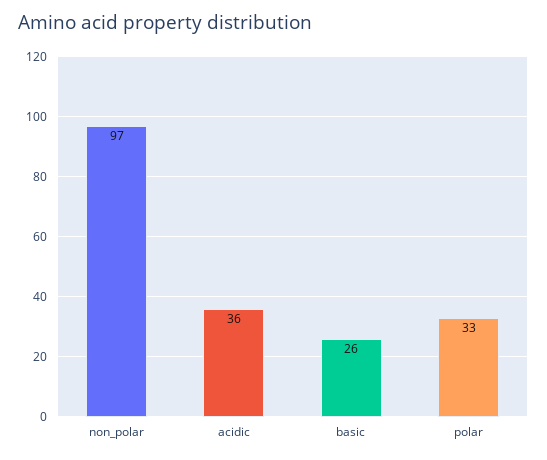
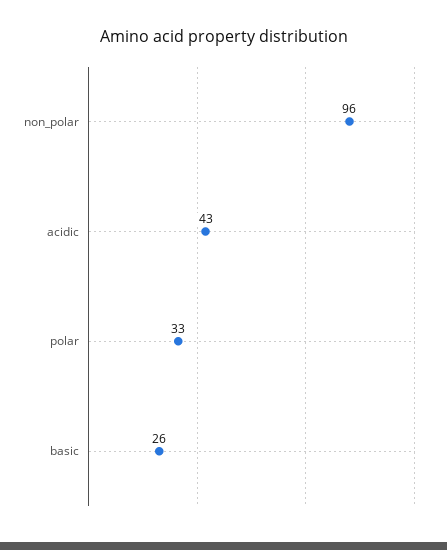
  {
-   "non_polar": 97,
+   "non_polar": 96,
-   "acidic": 36,
+   "acidic": 43,
    "basic": 26,
    "polar": 33
  }

